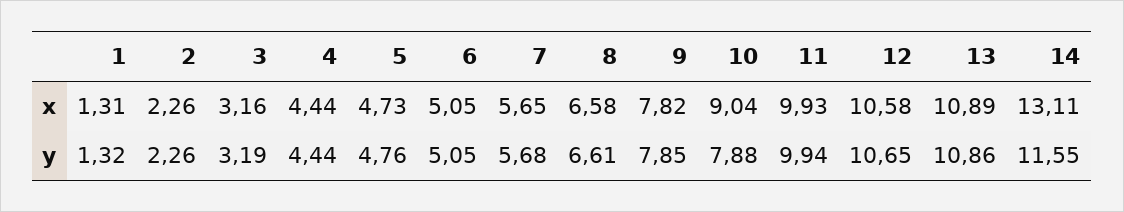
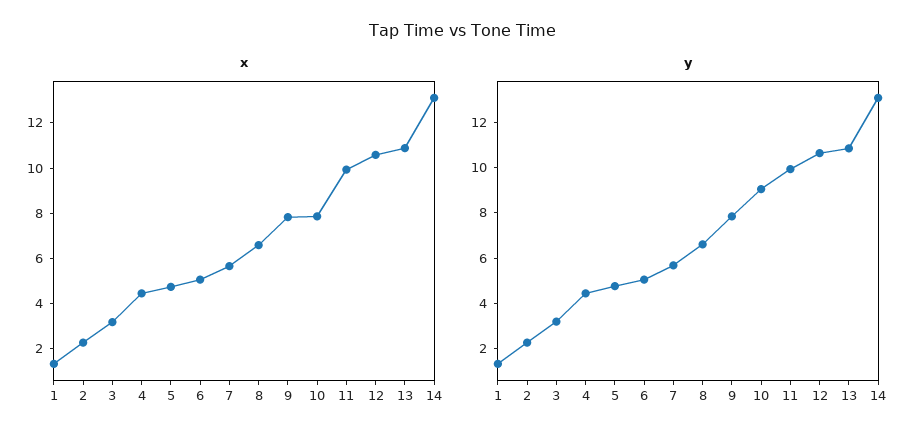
  {
    "x": {
      "1": 1.31,
      "2": 2.26,
      "3": 3.16,
      "4": 4.44,
      "5": 4.73,
      "6": 5.05,
      "7": 5.65,
      "8": 6.58,
      "9": 7.82,
-     "10": 9.04,
+     "10": 8,
      "11": 9.93,
      "12": 10.58,
      "13": 10.89,
      "14": 13.11
    },
    "y": {
      "1": 1.32,
      "2": 2.26,
      "3": 3.19,
      "4": 4.44,
      "5": 4.76,
      "6": 5.05,
      "7": 5.68,
      "8": 6.61,
      "9": 7.85,
-     "10": 7.88,
+     "10": 9,
      "11": 9.94,
      "12": 10.65,
      "13": 10.86,
-     "14": 11.55
+     "14": 13
    }
  }

